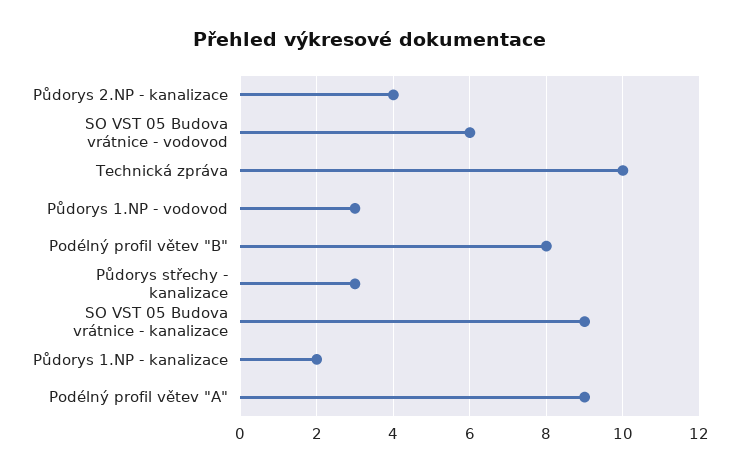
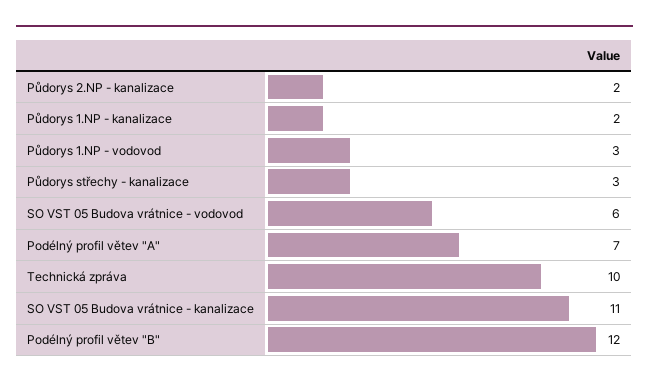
  {
-   "Půdorys 2.NP - kanalizace": 4,
+   "Půdorys 2.NP - kanalizace": 2,
    "SO VST 05 Budova vrátnice - vodovod": 6,
    "Technická zpráva": 10,
    "Půdorys 1.NP - vodovod": 3,
-   "Podélný profil větev \"B\"": 8,
+   "Podélný profil větev \"B\"": 12,
    "Půdorys střechy - kanalizace": 3,
-   "SO VST 05 Budova vrátnice - kanalizace": 9,
+   "SO VST 05 Budova vrátnice - kanalizace": 11,
    "Půdorys 1.NP - kanalizace": 2,
-   "Podélný profil větev \"A\"": 9
+   "Podélný profil větev \"A\"": 7
  }

